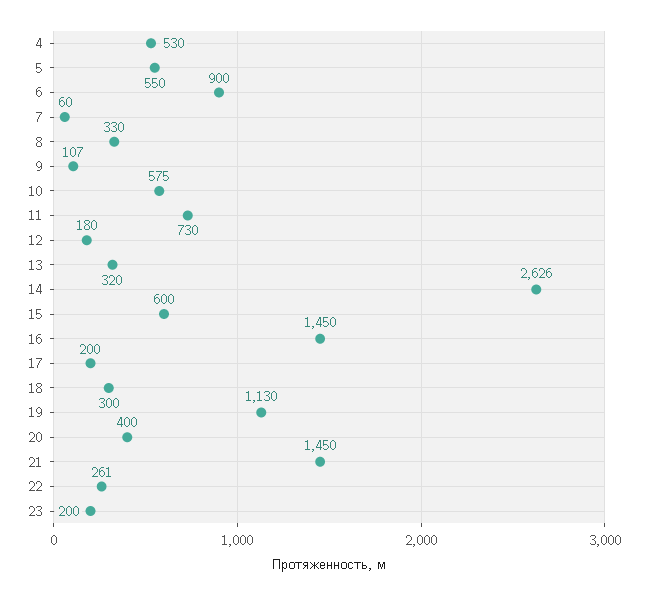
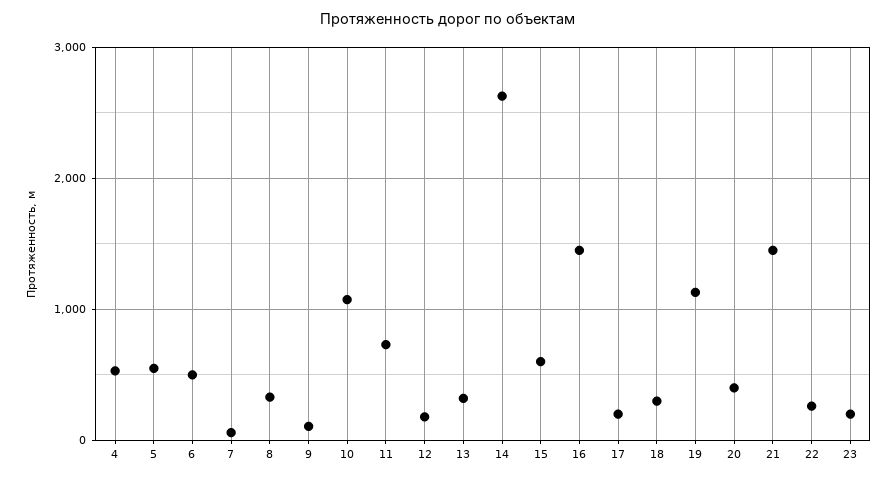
  {
    "4": 530,
    "5": 550,
-   "6": 900,
+   "6": 500,
    "7": 60,
    "8": 330,
    "9": 107,
-   "10": 575,
+   "10": 1100,
    "11": 730,
    "12": 180,
    "13": 320,
    "14": 2626,
    "15": 600,
    "16": 1450,
    "17": 200,
    "18": 300,
    "19": 1130,
    "20": 400,
    "21": 1450,
    "22": 261,
    "23": 200
  }

